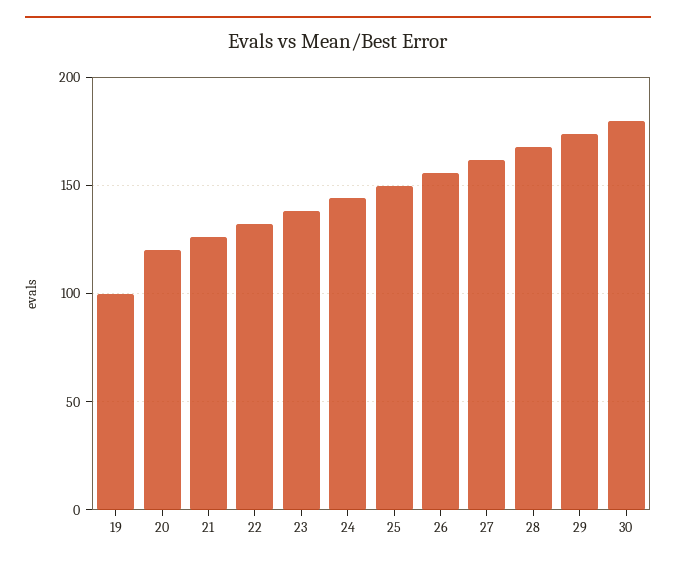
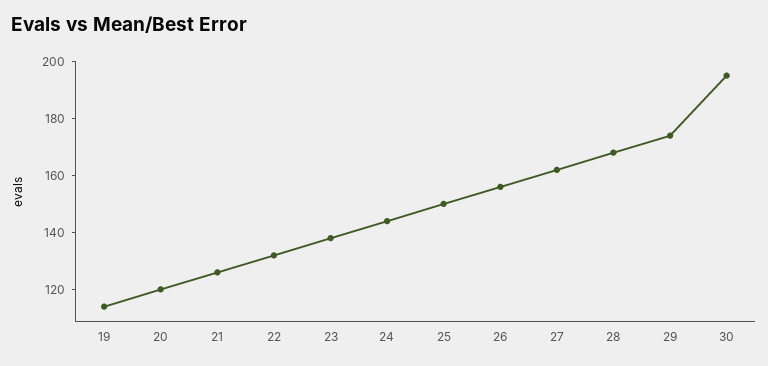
  {
-   "19": 100,
+   "19": 115,
    "20": 120,
    "21": 125,
    "22": 130,
    "23": 140,
    "24": 145,
    "25": 150,
    "26": 155,
    "27": 160,
    "28": 170,
    "29": 175,
-   "30": 180
+   "30": 195
  }

